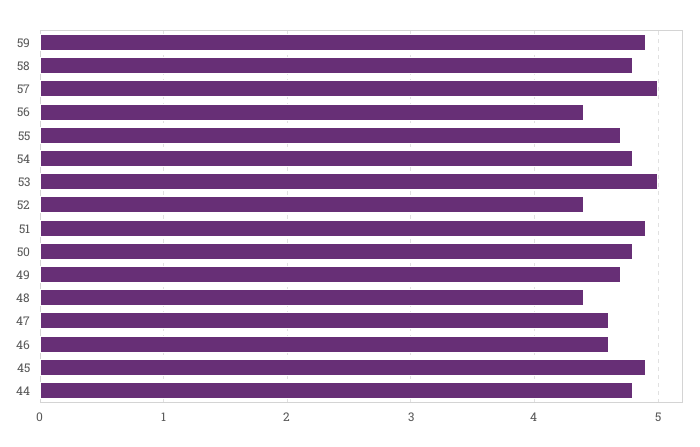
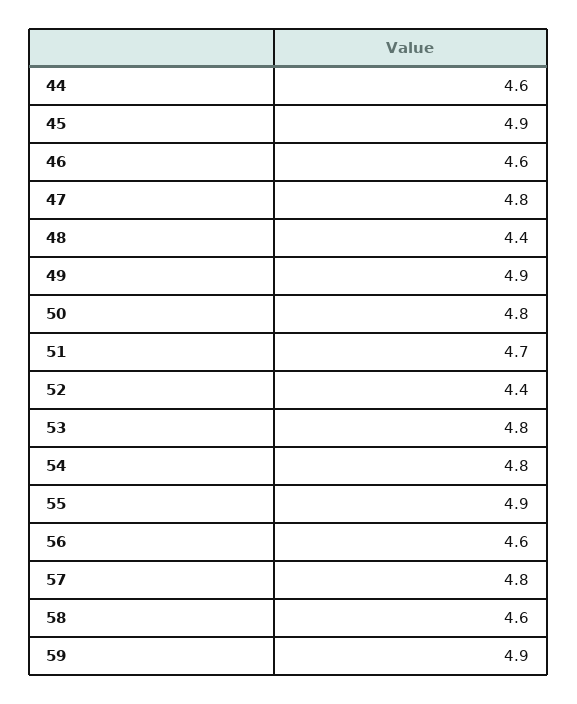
  {
    "59": 4.9,
-   "58": 4.8,
+   "58": 4.6,
-   "57": 5,
+   "57": 4.8,
-   "56": 4.4,
+   "56": 4.6,
-   "55": 4.7,
+   "55": 4.9,
    "54": 4.8,
-   "53": 5,
+   "53": 4.8,
    "52": 4.4,
-   "51": 4.9,
+   "51": 4.7,
    "50": 4.8,
-   "49": 4.7,
+   "49": 4.9,
    "48": 4.4,
-   "47": 4.6,
+   "47": 4.8,
    "46": 4.6,
    "45": 4.9,
-   "44": 4.8
+   "44": 4.6
  }

